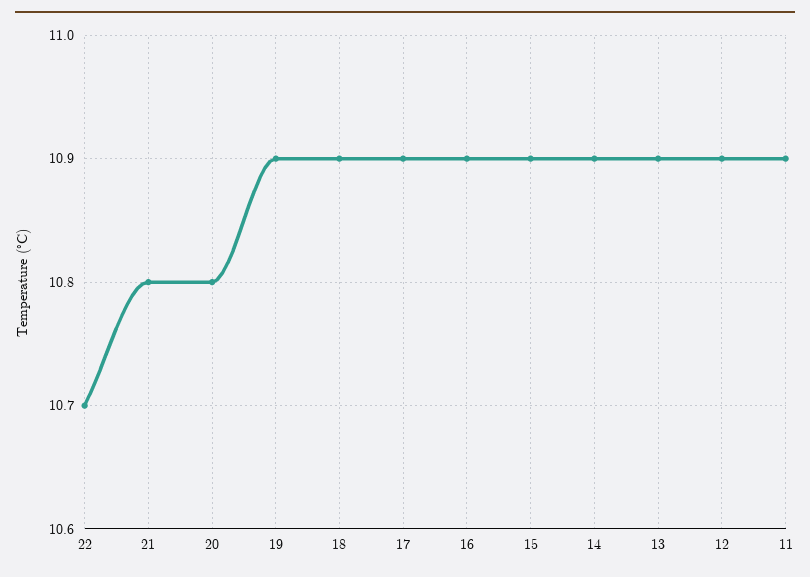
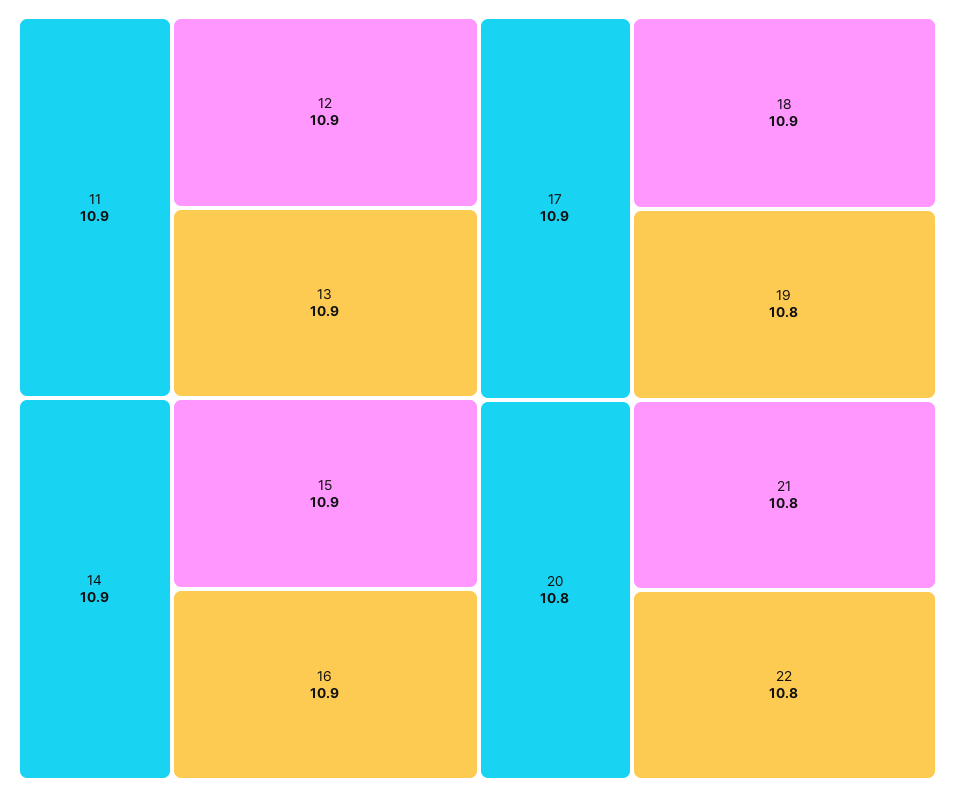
  {
-   "22": 10.7,
+   "22": 10.8,
    "21": 10.8,
    "20": 10.8,
-   "19": 10.9,
+   "19": 10.8,
    "18": 10.9,
    "17": 10.9,
    "16": 10.9,
    "15": 10.9,
    "14": 10.9,
    "13": 10.9,
    "12": 10.9,
    "11": 10.9
  }

